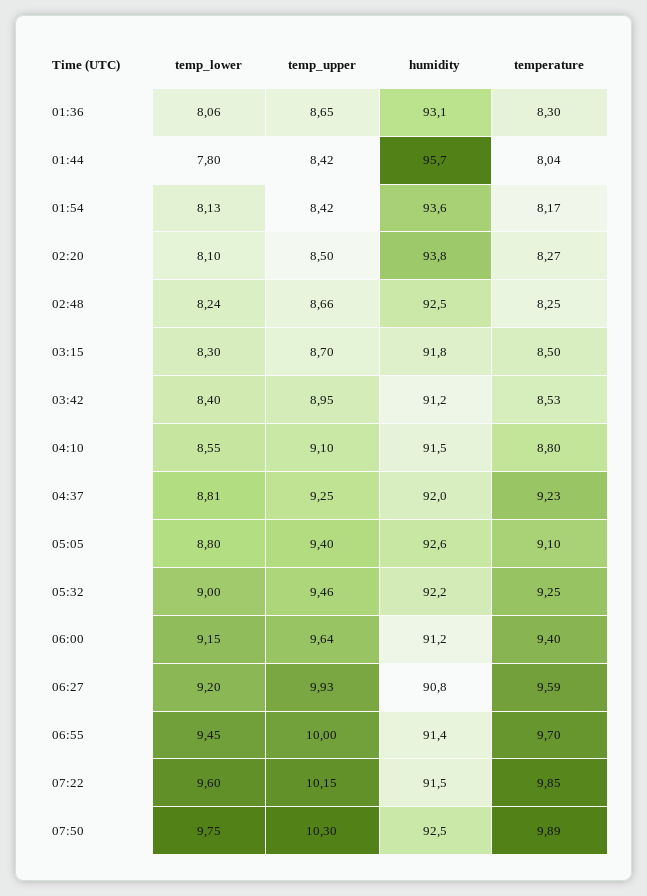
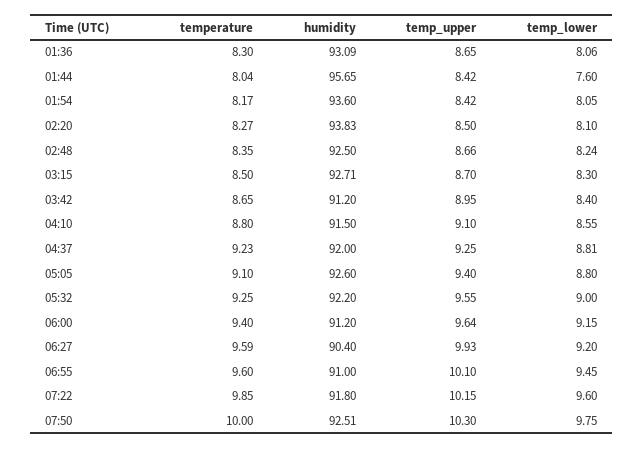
  {
    "temp_lower": {
      "01:36": 8.06,
-     "01:44": 7.8,
+     "01:44": 7.6,
-     "01:54": 8.13,
+     "01:54": 8.05,
      "02:20": 8.1,
      "02:48": 8.24,
      "03:15": 8.3,
      "03:42": 8.4,
      "04:10": 8.55,
      "04:37": 8.81,
      "05:05": 8.8,
      "05:32": 9,
      "06:00": 9.15,
      "06:27": 9.2,
      "06:55": 9.45,
      "07:22": 9.6,
      "07:50": 9.75
    },
    "temp_upper": {
      "01:36": 8.65,
      "01:44": 8.42,
      "01:54": 8.42,
      "02:20": 8.5,
      "02:48": 8.66,
      "03:15": 8.7,
      "03:42": 8.95,
      "04:10": 9.1,
      "04:37": 9.25,
      "05:05": 9.4,
-     "05:32": 9.46,
+     "05:32": 9.55,
      "06:00": 9.64,
      "06:27": 9.93,
-     "06:55": 10,
+     "06:55": 10.1,
      "07:22": 10.15,
      "07:50": 10.3
    },
    "humidity": {
      "01:36": 93.09,
      "01:44": 95.65,
      "01:54": 93.6,
      "02:20": 93.83,
      "02:48": 92.5,
-     "03:15": 91.8,
+     "03:15": 92.71,
      "03:42": 91.2,
      "04:10": 91.5,
      "04:37": 92,
      "05:05": 92.6,
      "05:32": 92.2,
      "06:00": 91.2,
-     "06:27": 90.8,
+     "06:27": 90.4,
-     "06:55": 91.4,
+     "06:55": 91,
-     "07:22": 91.5,
+     "07:22": 91.8,
      "07:50": 92.51
    },
    "temperature": {
      "01:36": 8.3,
      "01:44": 8.04,
      "01:54": 8.17,
      "02:20": 8.27,
-     "02:48": 8.25,
+     "02:48": 8.35,
      "03:15": 8.5,
-     "03:42": 8.53,
+     "03:42": 8.65,
      "04:10": 8.8,
      "04:37": 9.23,
      "05:05": 9.1,
      "05:32": 9.25,
      "06:00": 9.4,
      "06:27": 9.59,
-     "06:55": 9.7,
+     "06:55": 9.6,
      "07:22": 9.85,
-     "07:50": 9.89
+     "07:50": 10
    }
  }

